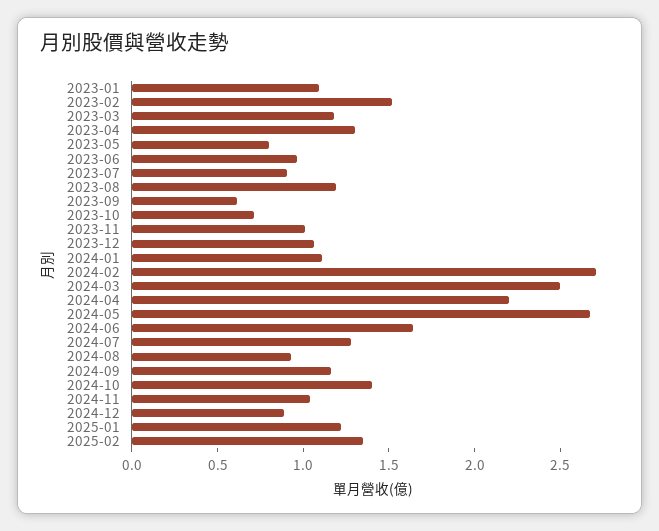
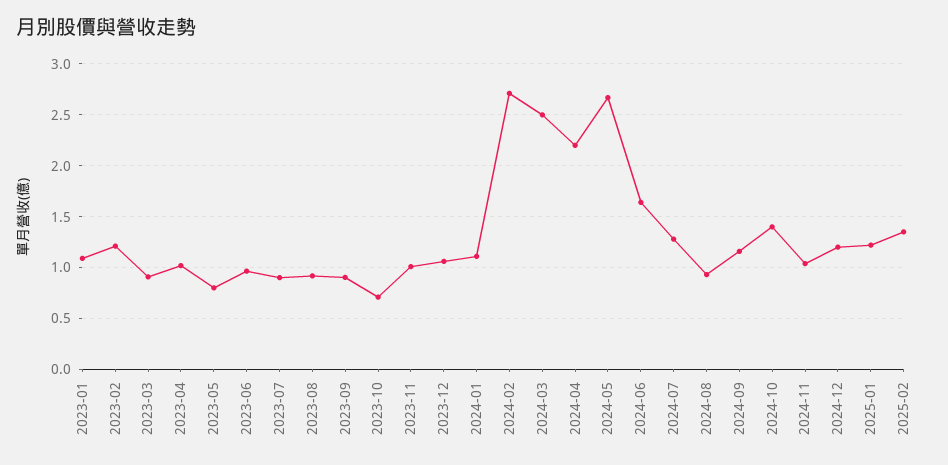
  {
    "2023-01": 1.1,
-   "2023-02": 1.5,
+   "2023-02": 1.2,
-   "2023-03": 1.2,
+   "2023-03": 0.9,
-   "2023-04": 1.3,
+   "2023-04": 1,
    "2023-05": 0.8,
    "2023-06": 1,
    "2023-07": 0.9,
-   "2023-08": 1.2,
+   "2023-08": 0.9,
-   "2023-09": 0.6,
+   "2023-09": 0.9,
    "2023-10": 0.7,
    "2023-11": 1,
    "2023-12": 1.1,
    "2024-01": 1.1,
    "2024-02": 2.7,
    "2024-03": 2.5,
    "2024-04": 2.2,
    "2024-05": 2.7,
    "2024-06": 1.6,
    "2024-07": 1.3,
    "2024-08": 0.9,
    "2024-09": 1.2,
    "2024-10": 1.4,
    "2024-11": 1,
-   "2024-12": 0.9,
+   "2024-12": 1.2,
    "2025-01": 1.2,
    "2025-02": 1.4
  }

